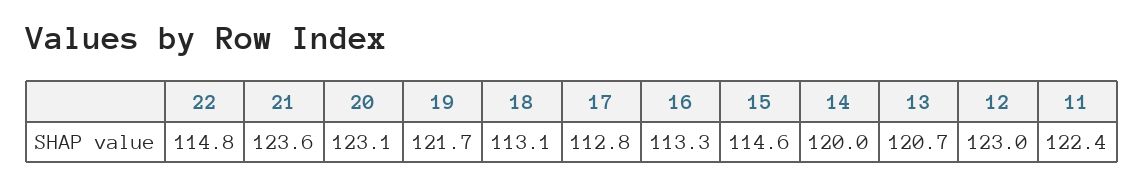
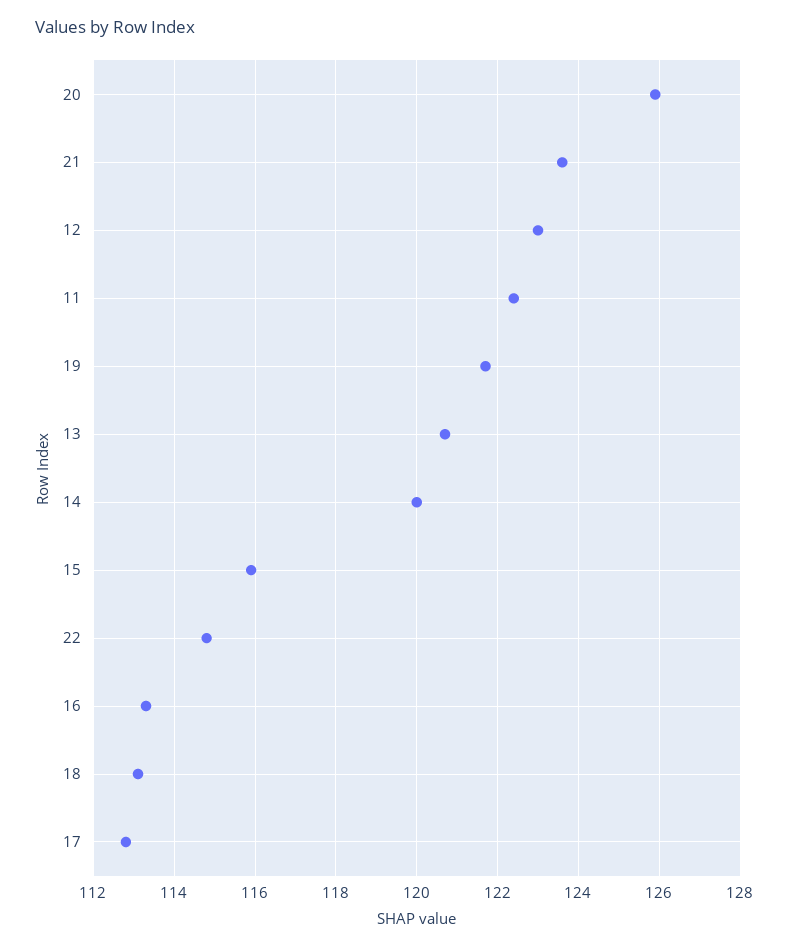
  {
    "22": 114.8,
    "21": 123.6,
-   "20": 123.1,
+   "20": 126,
    "19": 121.7,
    "18": 113.1,
    "17": 112.8,
    "16": 113.3,
-   "15": 114.6,
+   "15": 116,
    "14": 120,
    "13": 120.7,
    "12": 123,
    "11": 122.4
  }

